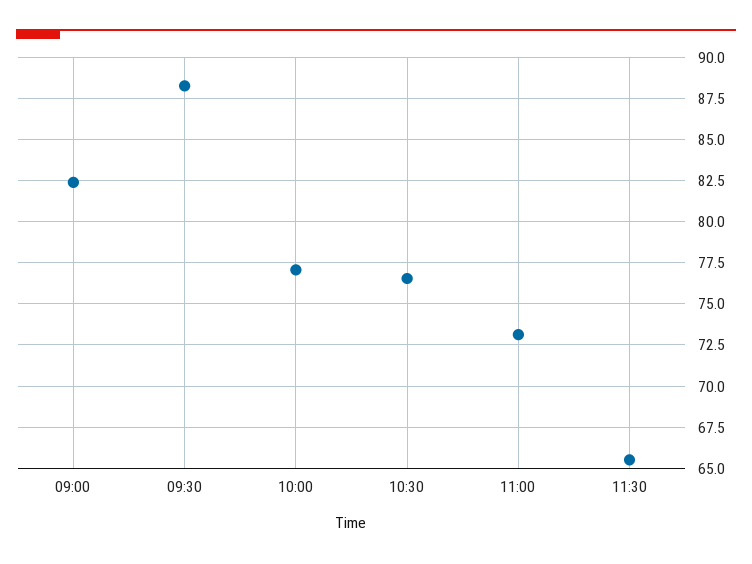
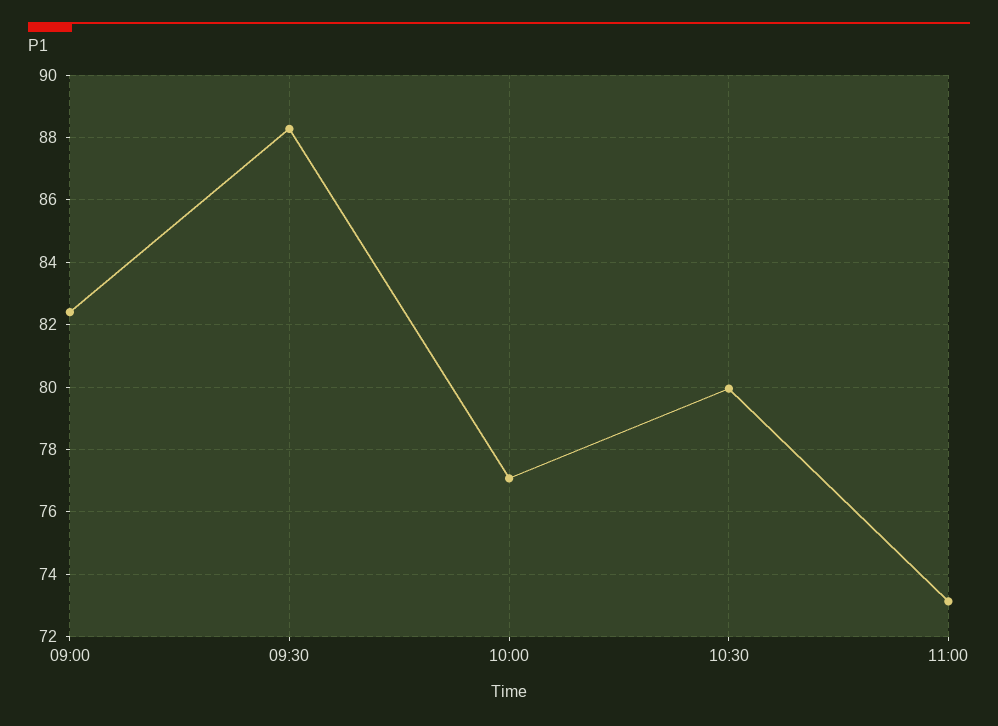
  {
    "09:00": 82.4,
    "09:30": 88.2,
    "10:00": 77,
-   "10:30": 76.5,
+   "10:30": 80,
-   "11:00": 73.2,
+   "11:00": 73.2
-   "11:30": 65.5
  }

